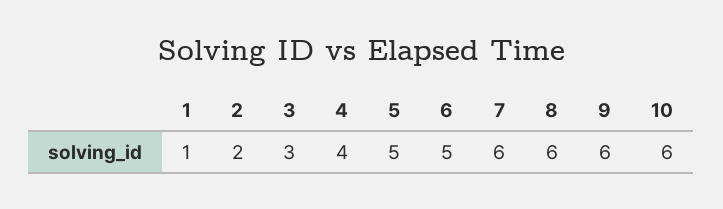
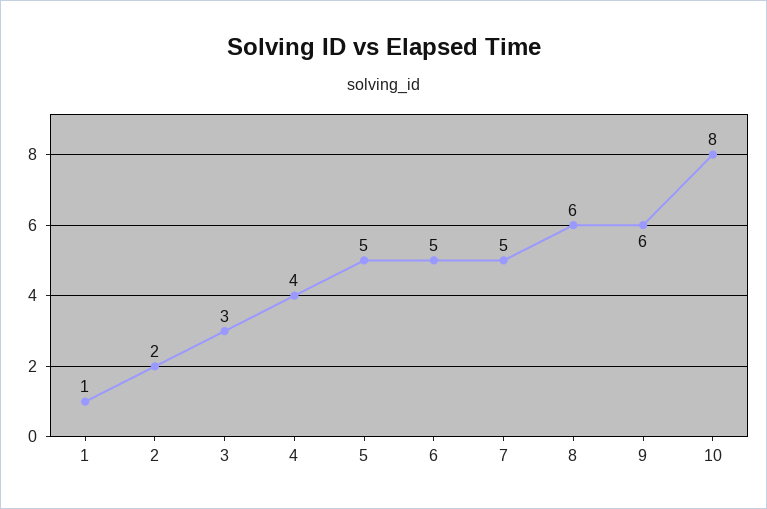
  {
    "1": 1,
    "2": 2,
    "3": 3,
    "4": 4,
    "5": 5,
    "6": 5,
-   "7": 6,
+   "7": 5,
    "8": 6,
    "9": 6,
-   "10": 6
+   "10": 8
  }

